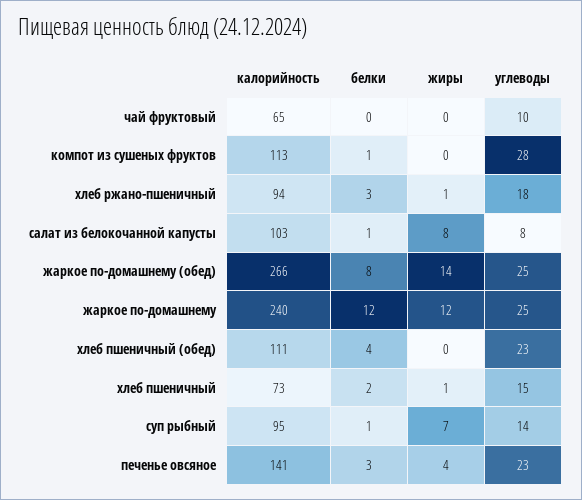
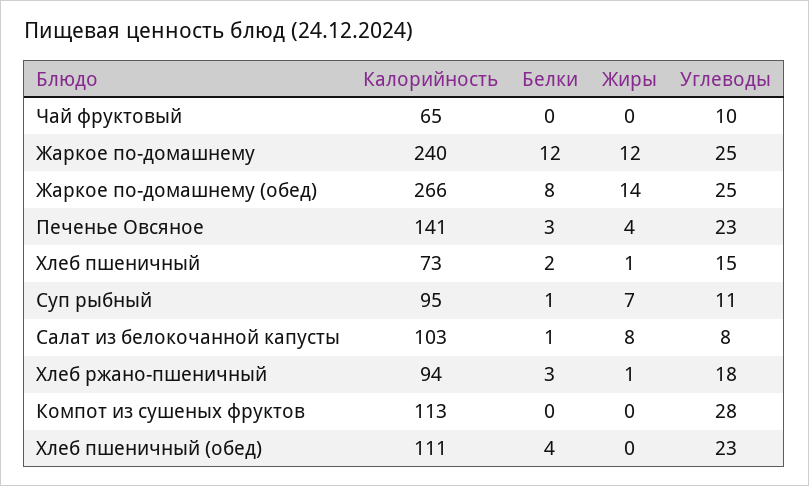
  {
    "калорийность": {
      "чай фруктовый": 65,
      "компот из сушеных фруктов": 113,
      "хлеб ржано-пшеничный": 94,
      "салат из белокочанной капусты": 103,
      "жаркое по-домашнему (обед)": 266,
      "жаркое по-домашнему": 240,
      "хлеб пшеничный (обед)": 111,
      "хлеб пшеничный": 73,
      "суп рыбный": 95,
      "печенье овсяное": 141
    },
    "белки": {
      "чай фруктовый": 0,
-     "компот из сушеных фруктов": 1,
+     "компот из сушеных фруктов": 0,
      "хлеб ржано-пшеничный": 3,
      "салат из белокочанной капусты": 1,
      "жаркое по-домашнему (обед)": 8,
      "жаркое по-домашнему": 12,
      "хлеб пшеничный (обед)": 4,
      "хлеб пшеничный": 2,
      "суп рыбный": 1,
      "печенье овсяное": 3
    },
    "жиры": {
      "чай фруктовый": 0,
      "компот из сушеных фруктов": 0,
      "хлеб ржано-пшеничный": 1,
      "салат из белокочанной капусты": 8,
      "жаркое по-домашнему (обед)": 14,
      "жаркое по-домашнему": 12,
      "хлеб пшеничный (обед)": 0,
      "хлеб пшеничный": 1,
      "суп рыбный": 7,
      "печенье овсяное": 4
    },
    "углеводы": {
      "чай фруктовый": 10,
      "компот из сушеных фруктов": 28,
      "хлеб ржано-пшеничный": 18,
      "салат из белокочанной капусты": 8,
      "жаркое по-домашнему (обед)": 25,
      "жаркое по-домашнему": 25,
      "хлеб пшеничный (обед)": 23,
      "хлеб пшеничный": 15,
-     "суп рыбный": 14,
+     "суп рыбный": 11,
      "печенье овсяное": 23
    }
  }

